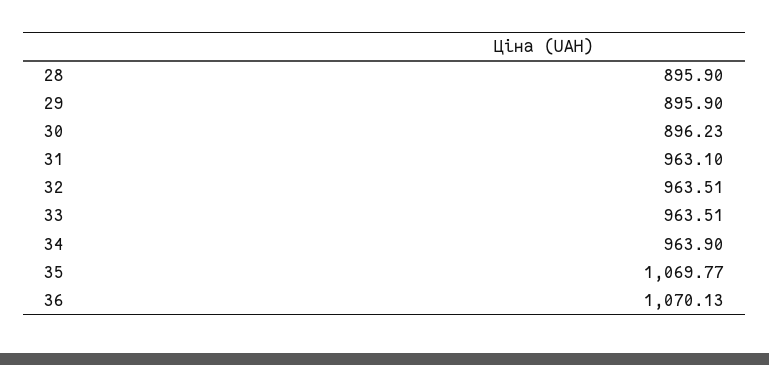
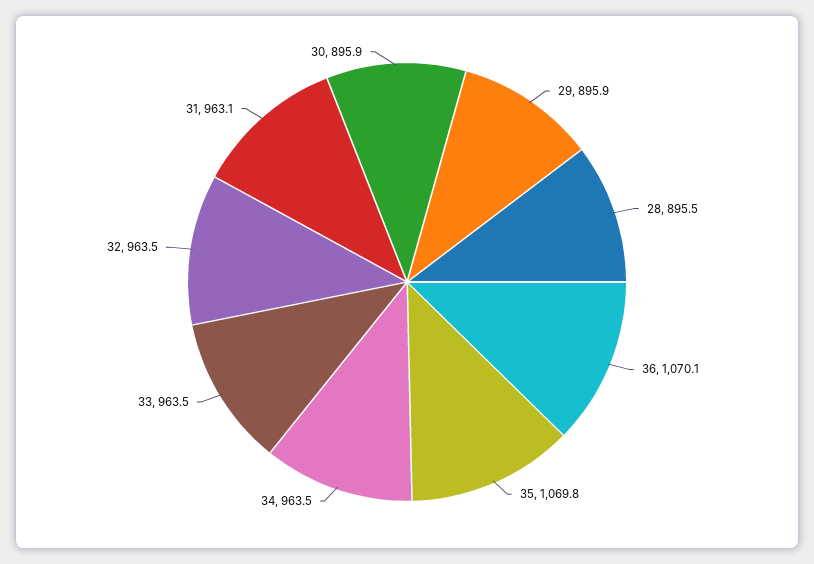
  {
-   "28": 895.9,
+   "28": 895.5,
    "29": 895.9,
-   "30": 896.23,
+   "30": 895.9,
    "31": 963.1,
    "32": 963.51,
    "33": 963.51,
-   "34": 963.9,
+   "34": 963.5,
    "35": 1069.77,
    "36": 1070.13
  }

